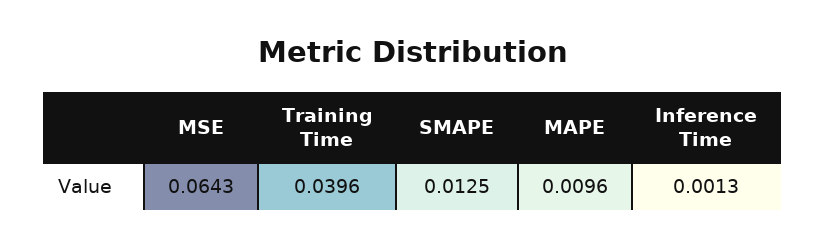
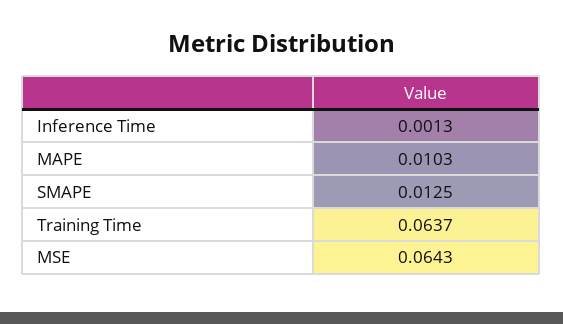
  {
    "MSE": 0.0643,
-   "Training Time": 0.0396,
+   "Training Time": 0.0637,
    "SMAPE": 0.0125,
-   "MAPE": 0.0096,
+   "MAPE": 0.0103,
    "Inference Time": 0.0013
  }

